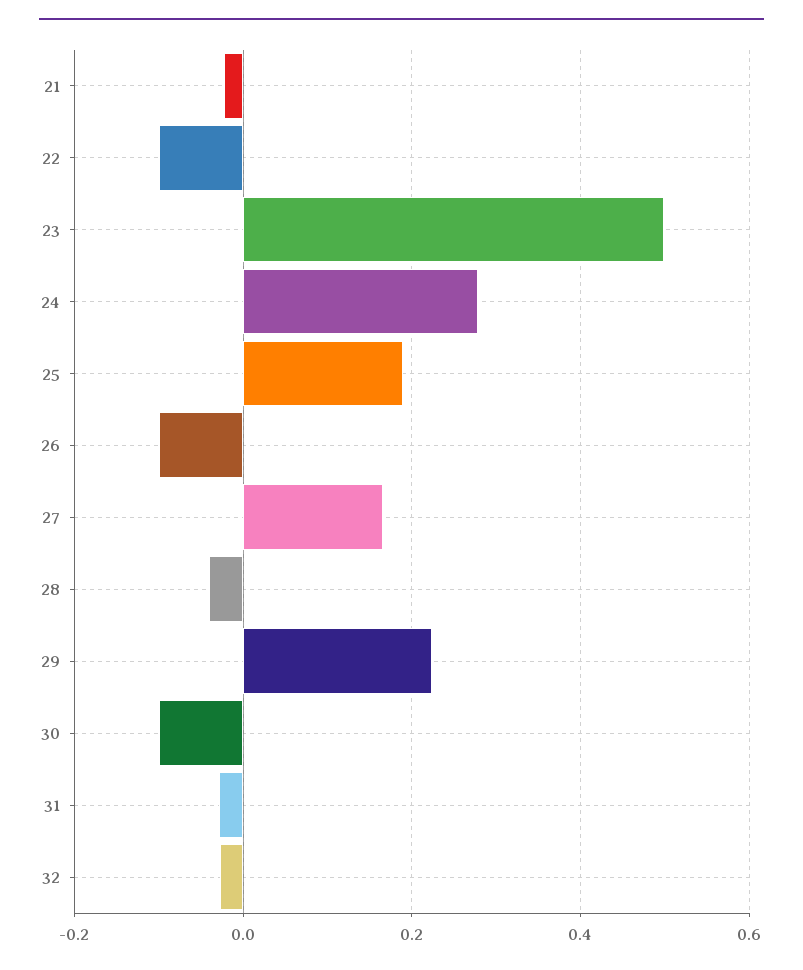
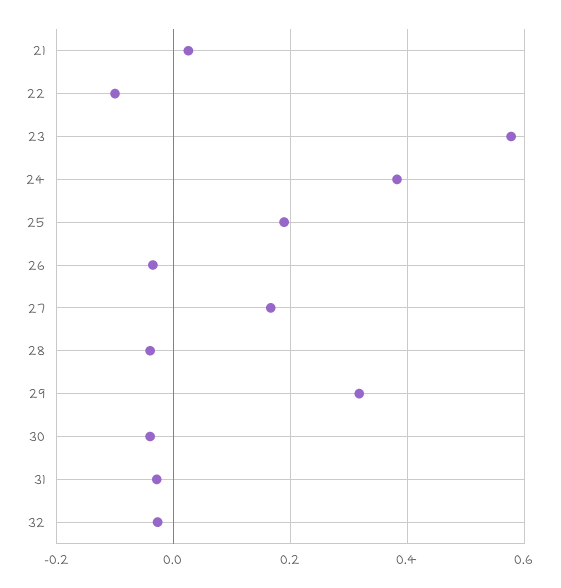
  {
-   "21": -0.02,
+   "21": 0.02,
    "22": -0.1,
-   "23": 0.5,
+   "23": 0.58,
-   "24": 0.28,
+   "24": 0.38,
    "25": 0.18,
-   "26": -0.1,
+   "26": -0.04,
    "27": 0.16,
    "28": -0.04,
-   "29": 0.22,
+   "29": 0.32,
-   "30": -0.1,
+   "30": -0.04,
    "31": -0.02,
    "32": -0.02
  }

